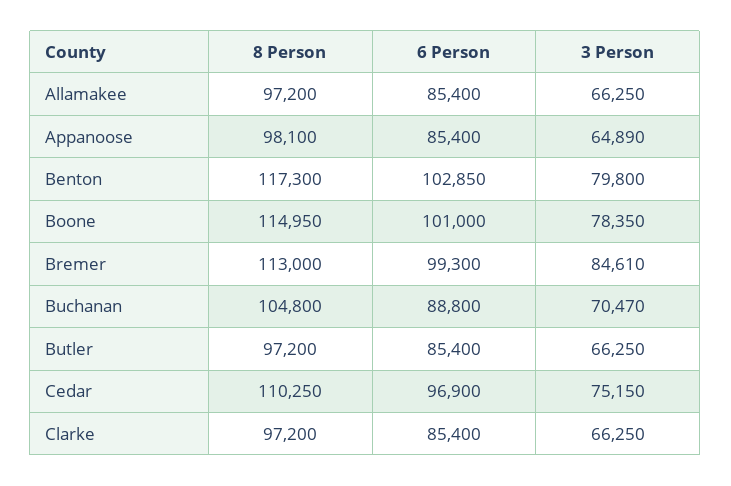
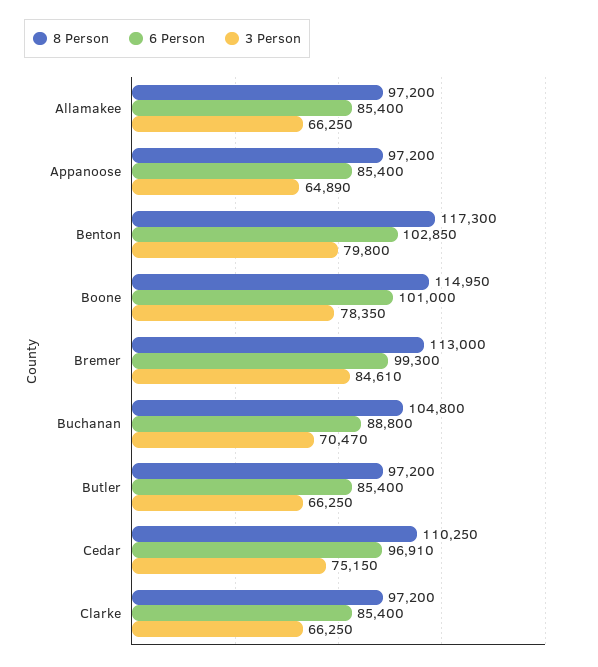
  {
    "8 Person": {
      "Allamakee": 97200,
-     "Appanoose": 98100,
+     "Appanoose": 97200,
      "Benton": 117300,
      "Boone": 114950,
      "Bremer": 113000,
      "Buchanan": 104800,
      "Butler": 97200,
      "Cedar": 110250,
      "Clarke": 97200
    },
    "6 Person": {
      "Allamakee": 85400,
      "Appanoose": 85400,
      "Benton": 102850,
      "Boone": 101000,
      "Bremer": 99300,
      "Buchanan": 88800,
      "Butler": 85400,
-     "Cedar": 96900,
+     "Cedar": 96910,
      "Clarke": 85400
    },
    "3 Person": {
      "Allamakee": 66250,
      "Appanoose": 64890,
      "Benton": 79800,
      "Boone": 78350,
      "Bremer": 84610,
      "Buchanan": 70470,
      "Butler": 66250,
      "Cedar": 75150,
      "Clarke": 66250
    }
  }

